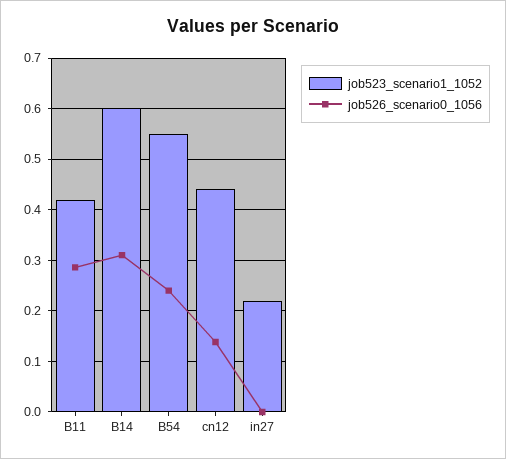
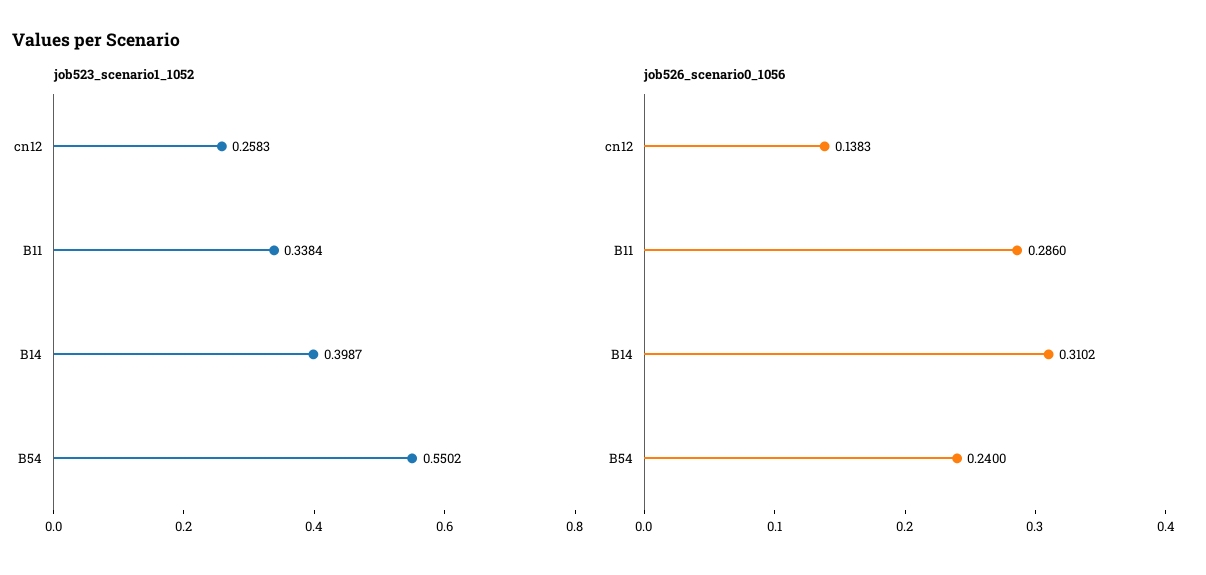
  {
    "job523_scenario1_1052": {
-     "B11": 0.42,
+     "B11": 0.3384,
-     "B14": 0.6,
+     "B14": 0.3987,
      "B54": 0.5502,
-     "cn12": 0.44,
+     "cn12": 0.2583
-     "in27": 0.22
    },
    "job526_scenario0_1056": {
      "B11": 0.286,
      "B14": 0.3102,
      "B54": 0.24,
-     "cn12": 0.1383,
+     "cn12": 0.1383
-     "in27": 0
    }
  }

